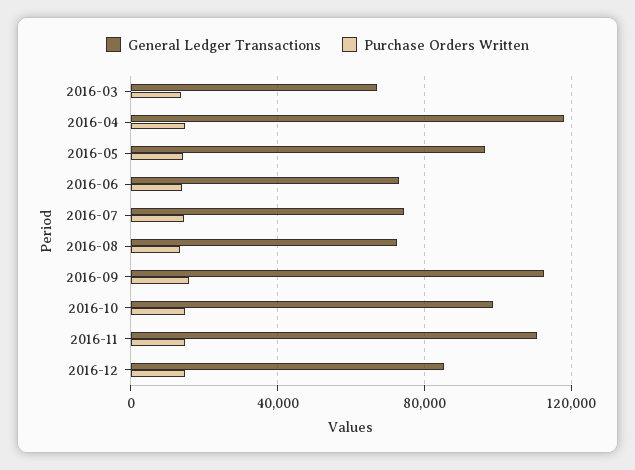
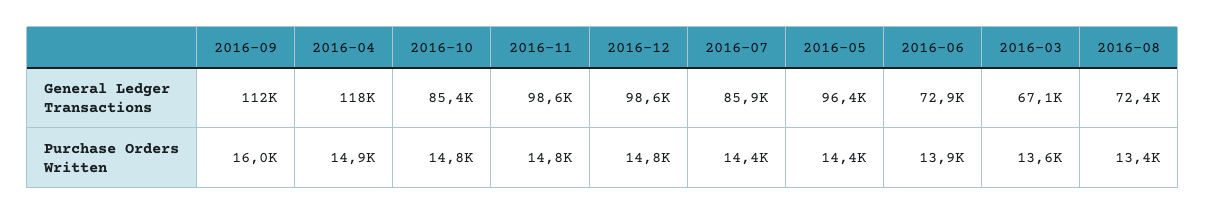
  {
    "General Ledger Transactions": {
      "2016-03": 67100,
      "2016-04": 118000,
      "2016-05": 96400,
      "2016-06": 72900,
-     "2016-07": 75000,
+     "2016-07": 85900,
      "2016-08": 72400,
      "2016-09": 112000,
-     "2016-10": 100000,
+     "2016-10": 85400,
-     "2016-11": 110000,
+     "2016-11": 98600,
-     "2016-12": 85000
+     "2016-12": 98600
    },
    "Purchase Orders Written": {
      "2016-03": 13600,
      "2016-04": 14900,
      "2016-05": 14400,
      "2016-06": 13900,
      "2016-07": 14400,
      "2016-08": 13400,
      "2016-09": 16000,
      "2016-10": 14800,
      "2016-11": 14800,
      "2016-12": 14800
    }
  }

